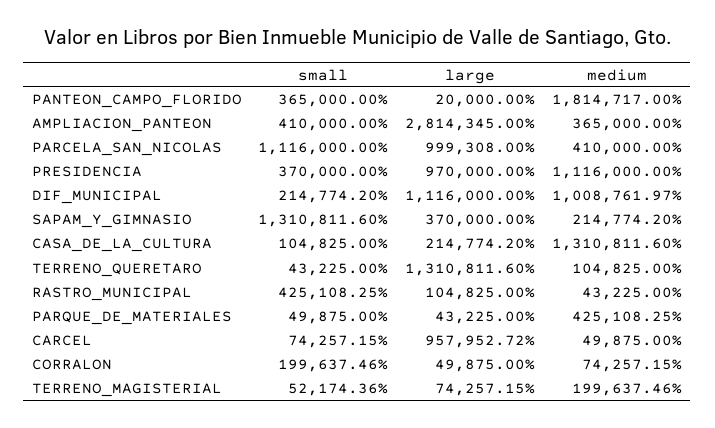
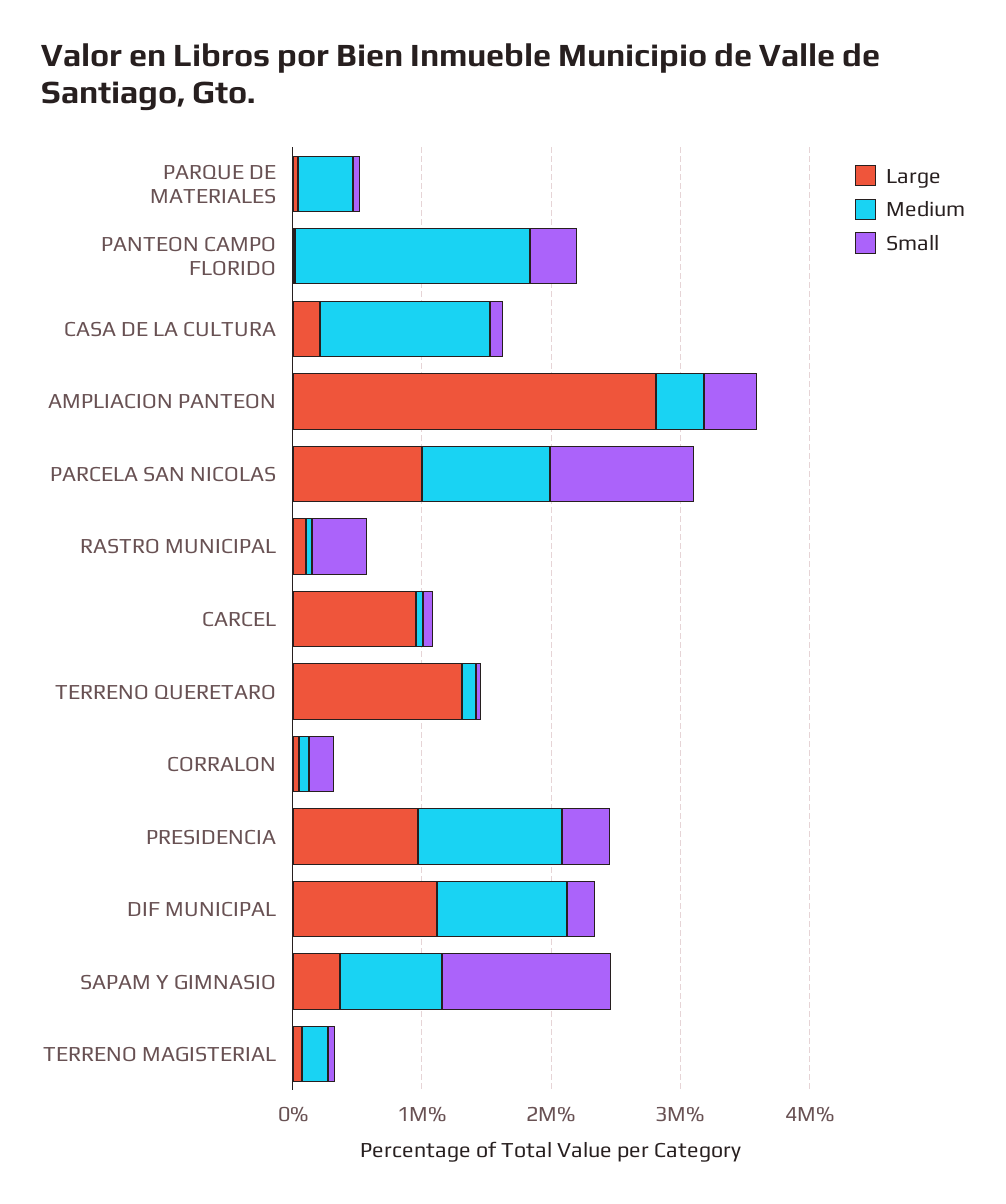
  {
    "small": {
      "PANTEON_CAMPO_FLORIDO": 365000,
      "AMPLIACION_PANTEON": 410000,
      "PARCELA_SAN_NICOLAS": 1116000,
      "PRESIDENCIA": 370000,
      "DIF_MUNICIPAL": 214774.2,
      "SAPAM_Y_GIMNASIO": 1310811.6,
      "CASA_DE_LA_CULTURA": 104825,
      "TERRENO_QUERETARO": 43225,
      "RASTRO_MUNICIPAL": 425108.25,
      "PARQUE_DE_MATERIALES": 49875,
      "CARCEL": 74257.15,
      "CORRALON": 199637.46,
      "TERRENO_MAGISTERIAL": 52174.36
    },
    "large": {
      "PANTEON_CAMPO_FLORIDO": 20000,
      "AMPLIACION_PANTEON": 2814345,
      "PARCELA_SAN_NICOLAS": 999308,
      "PRESIDENCIA": 970000,
      "DIF_MUNICIPAL": 1116000,
      "SAPAM_Y_GIMNASIO": 370000,
      "CASA_DE_LA_CULTURA": 214774.2,
      "TERRENO_QUERETARO": 1310811.6,
      "RASTRO_MUNICIPAL": 104825,
      "PARQUE_DE_MATERIALES": 43225,
      "CARCEL": 957952.72,
      "CORRALON": 49875,
      "TERRENO_MAGISTERIAL": 74257.15
    },
    "medium": {
      "PANTEON_CAMPO_FLORIDO": 1814717,
      "AMPLIACION_PANTEON": 365000,
-     "PARCELA_SAN_NICOLAS": 410000,
+     "PARCELA_SAN_NICOLAS": 1000000,
      "PRESIDENCIA": 1116000,
      "DIF_MUNICIPAL": 1008761.97,
-     "SAPAM_Y_GIMNASIO": 214774.2,
+     "SAPAM_Y_GIMNASIO": 800000,
      "CASA_DE_LA_CULTURA": 1310811.6,
      "TERRENO_QUERETARO": 104825,
      "RASTRO_MUNICIPAL": 43225,
      "PARQUE_DE_MATERIALES": 425108.25,
      "CARCEL": 49875,
      "CORRALON": 74257.15,
      "TERRENO_MAGISTERIAL": 199637.46
    }
  }

